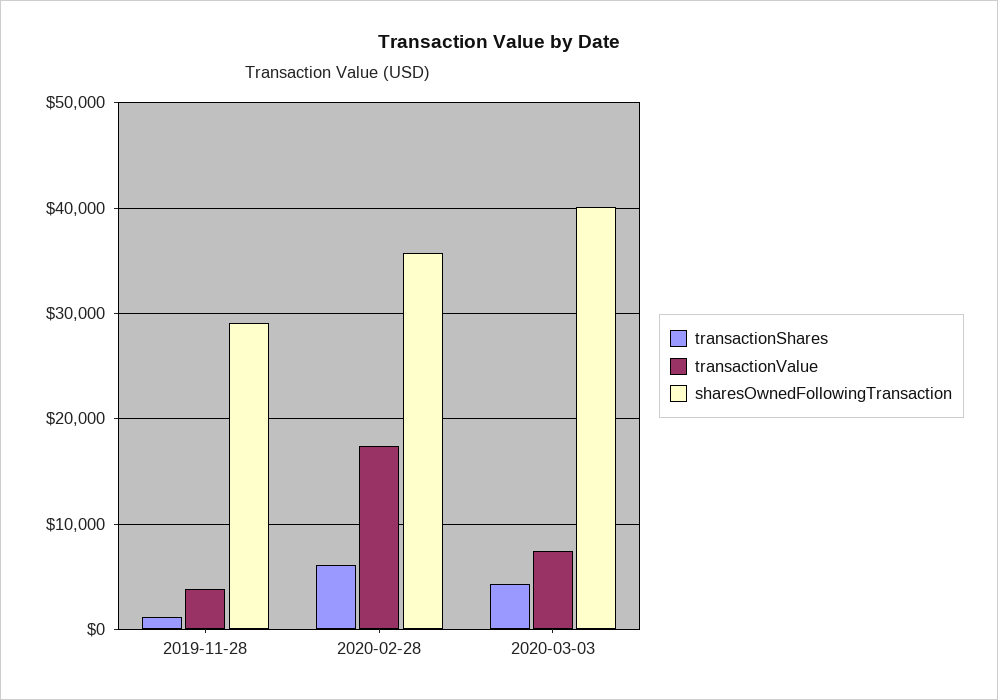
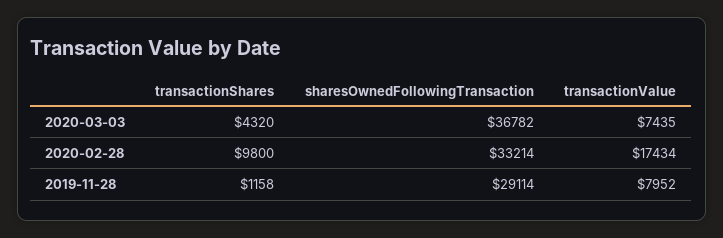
  {
    "transactionShares": {
      "2019-11-28": 1158,
-     "2020-02-28": 6000,
+     "2020-02-28": 9800,
      "2020-03-03": 4320
    },
    "transactionValue": {
-     "2019-11-28": 4000,
+     "2019-11-28": 7952,
      "2020-02-28": 17434,
      "2020-03-03": 7435
    },
    "sharesOwnedFollowingTransaction": {
      "2019-11-28": 29114,
-     "2020-02-28": 36000,
+     "2020-02-28": 33214,
-     "2020-03-03": 40000
+     "2020-03-03": 36782
    }
  }

